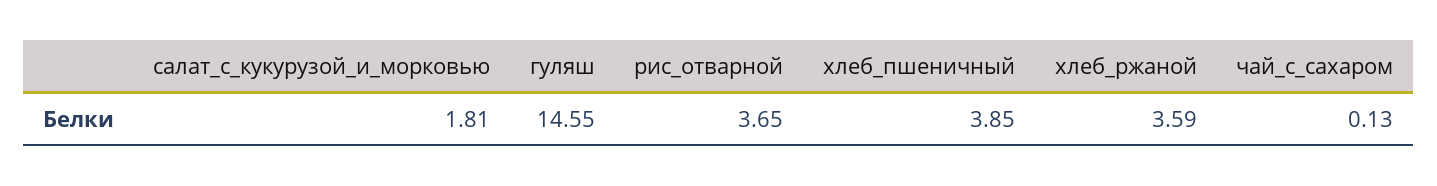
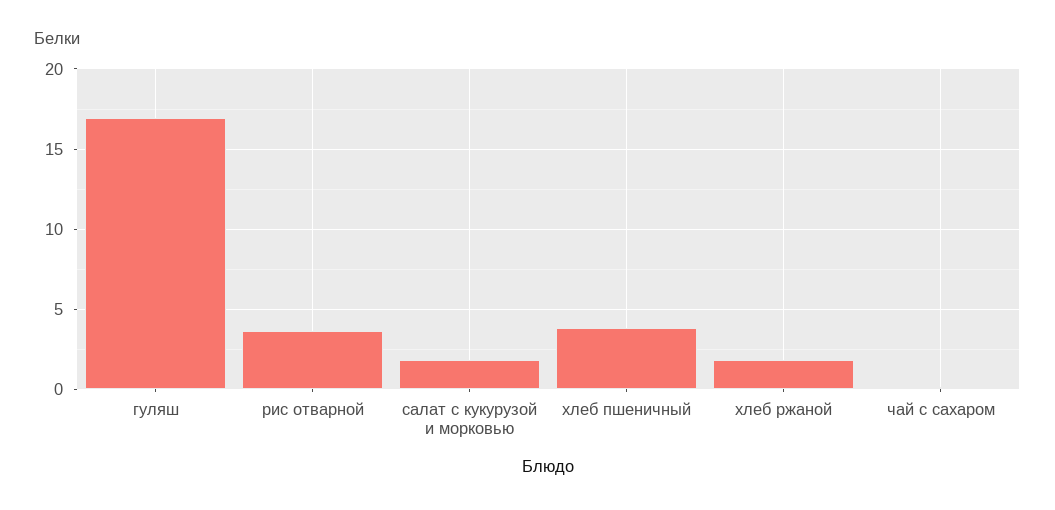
  {
    "салат_с_кукурузой_и_морковью": 1.81,
-   "гуляш": 14.55,
+   "гуляш": 17,
    "рис_отварной": 3.65,
    "хлеб_пшеничный": 3.85,
-   "хлеб_ржаной": 3.59,
+   "хлеб_ржаной": 2,
    "чай_с_сахаром": 0.13
  }

